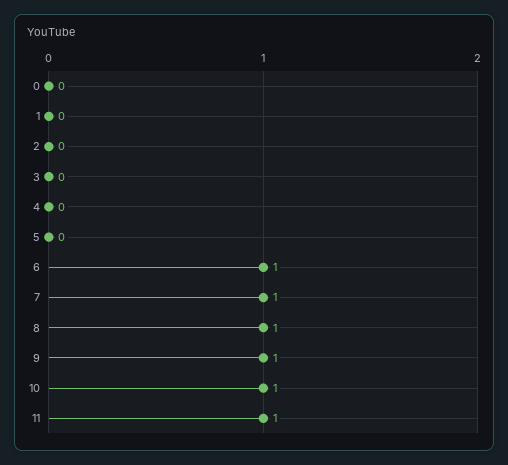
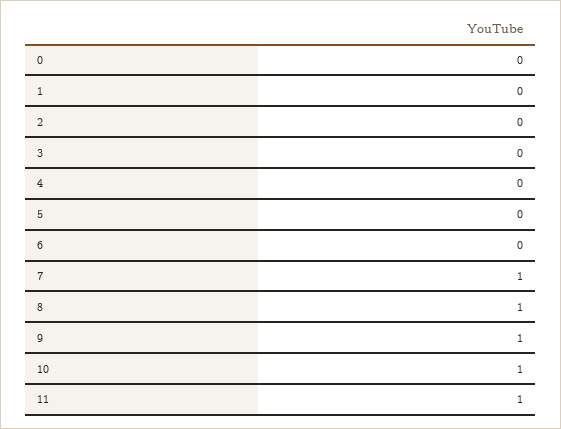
  {
    "0": 0,
    "1": 0,
    "2": 0,
    "3": 0,
    "4": 0,
    "5": 0,
-   "6": 1,
+   "6": 0,
    "7": 1,
    "8": 1,
    "9": 1,
    "10": 1,
    "11": 1
  }

